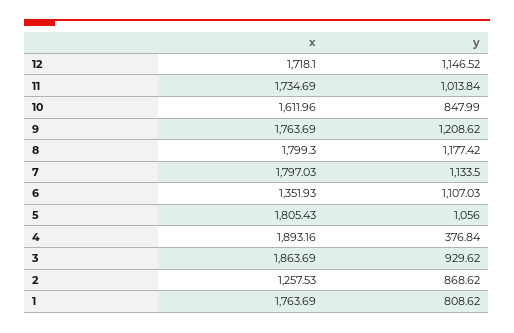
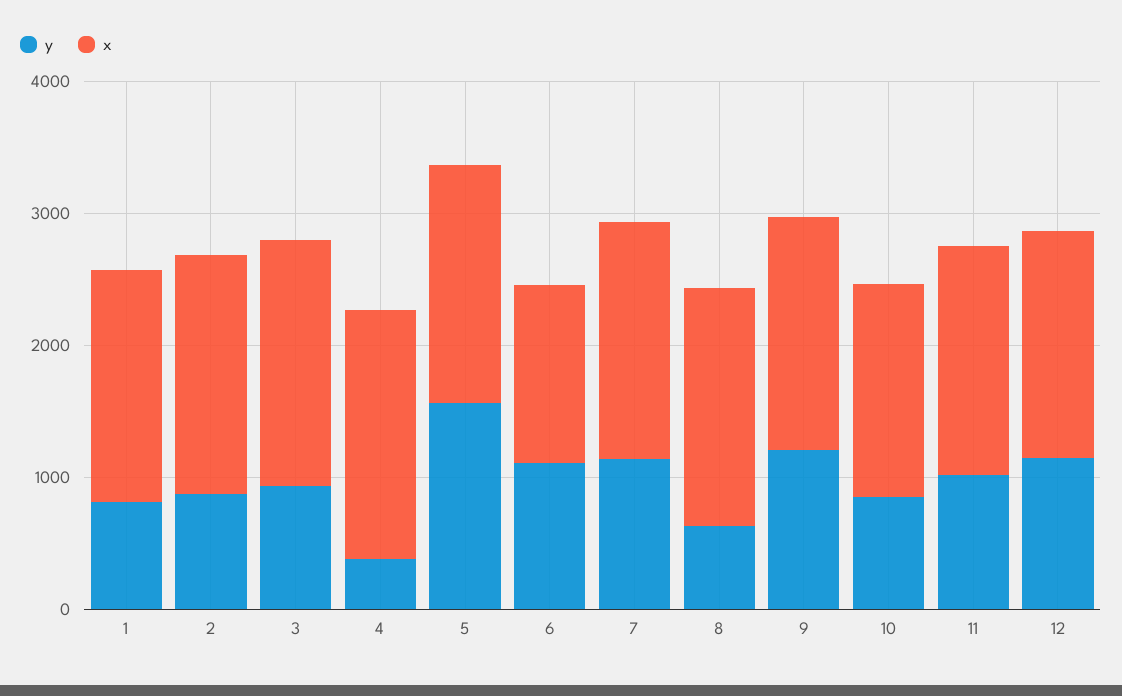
  {
    "x": {
      "12": 1718.1,
      "11": 1734.69,
      "10": 1611.96,
      "9": 1763.69,
      "8": 1799.3,
      "7": 1797.03,
      "6": 1351.93,
      "5": 1805.43,
      "4": 1893.16,
      "3": 1863.69,
-     "2": 1257.53,
+     "2": 1800,
      "1": 1763.69
    },
    "y": {
      "12": 1146.52,
      "11": 1013.84,
      "10": 847.99,
      "9": 1208.62,
-     "8": 1177.42,
+     "8": 600,
      "7": 1133.5,
      "6": 1107.03,
-     "5": 1056,
+     "5": 1600,
      "4": 376.84,
      "3": 929.62,
      "2": 868.62,
      "1": 808.62
    }
  }

